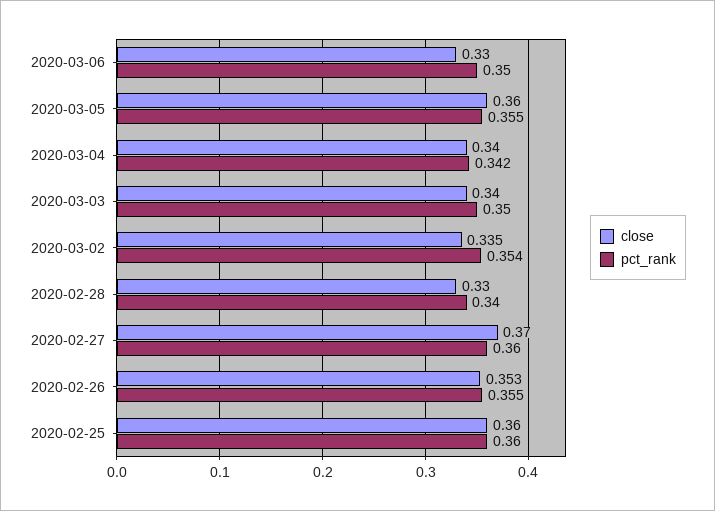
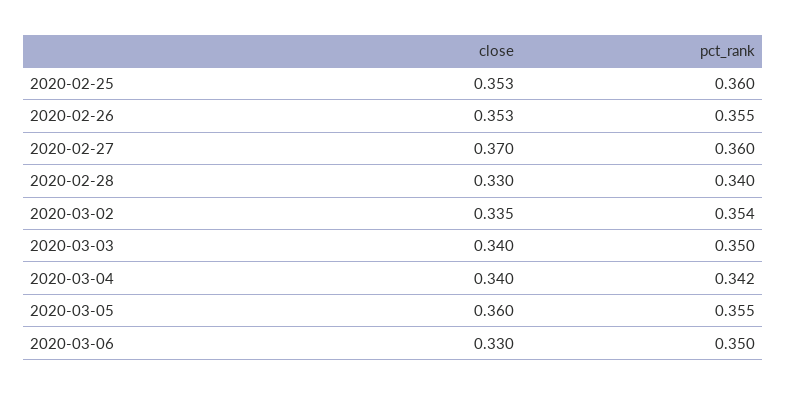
  {
    "close": {
      "2020-03-06": 0.33,
      "2020-03-05": 0.36,
      "2020-03-04": 0.34,
      "2020-03-03": 0.34,
      "2020-03-02": 0.335,
      "2020-02-28": 0.33,
      "2020-02-27": 0.37,
      "2020-02-26": 0.353,
-     "2020-02-25": 0.36
+     "2020-02-25": 0.353
    },
    "pct_rank": {
      "2020-03-06": 0.35,
      "2020-03-05": 0.355,
      "2020-03-04": 0.342,
      "2020-03-03": 0.35,
      "2020-03-02": 0.354,
      "2020-02-28": 0.34,
      "2020-02-27": 0.36,
      "2020-02-26": 0.355,
      "2020-02-25": 0.36
    }
  }

